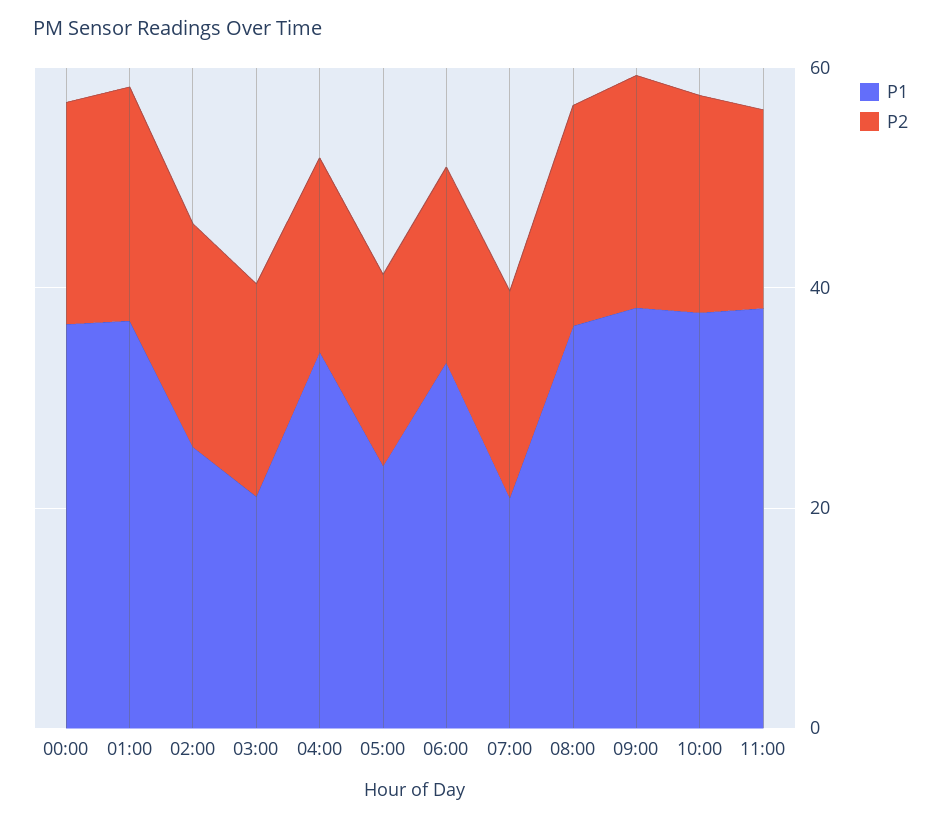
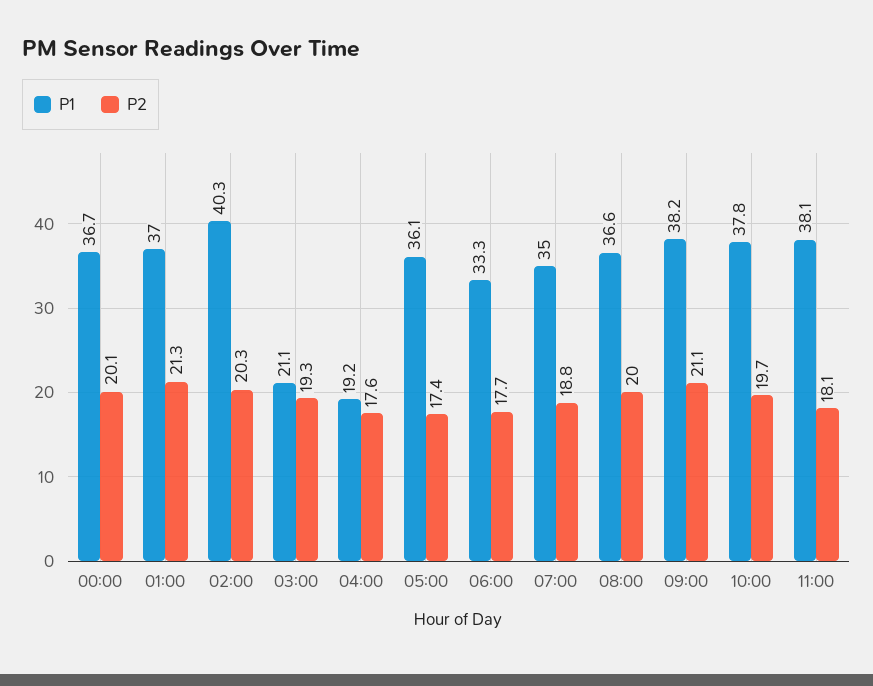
  {
    "P1": {
      "00:00": 36.7,
      "01:00": 37,
-     "02:00": 25,
+     "02:00": 40.3,
      "03:00": 21.1,
-     "04:00": 35,
+     "04:00": 19.2,
-     "05:00": 25,
+     "05:00": 36.1,
      "06:00": 33.3,
-     "07:00": 20,
+     "07:00": 35,
      "08:00": 36.6,
      "09:00": 38.2,
      "10:00": 37.8,
      "11:00": 38.1
    },
    "P2": {
      "00:00": 20.1,
      "01:00": 21.3,
      "02:00": 20.3,
      "03:00": 19.3,
      "04:00": 17.6,
      "05:00": 17.4,
      "06:00": 17.7,
      "07:00": 18.8,
      "08:00": 20,
      "09:00": 21.1,
      "10:00": 19.7,
      "11:00": 18.1
    }
  }

